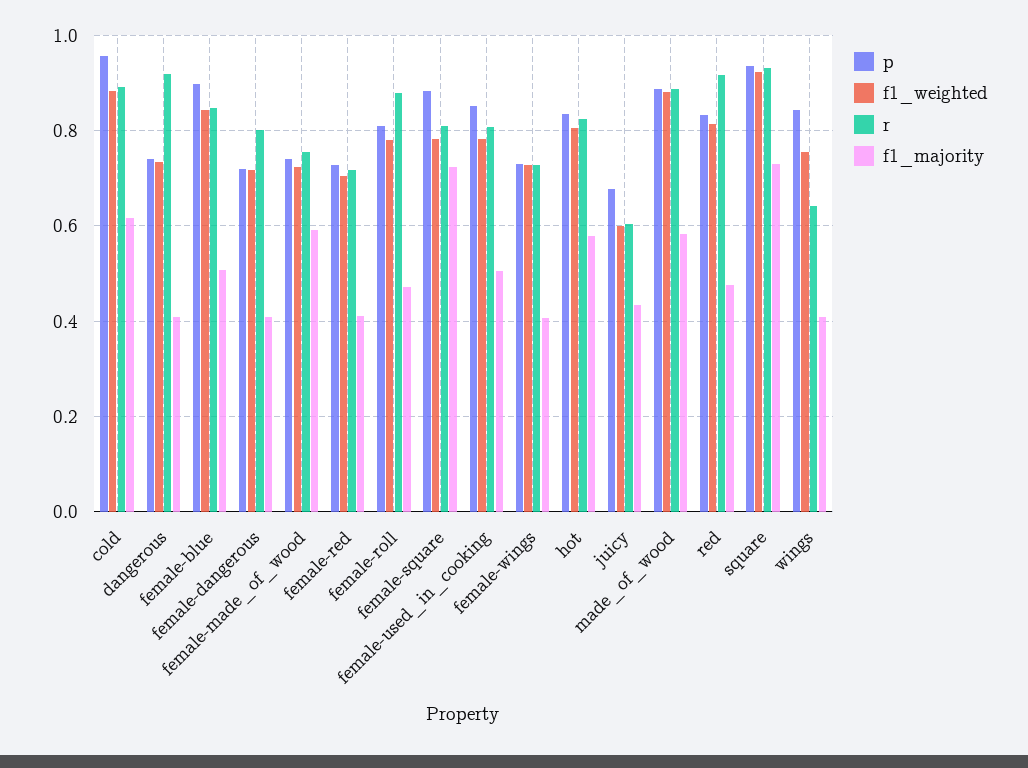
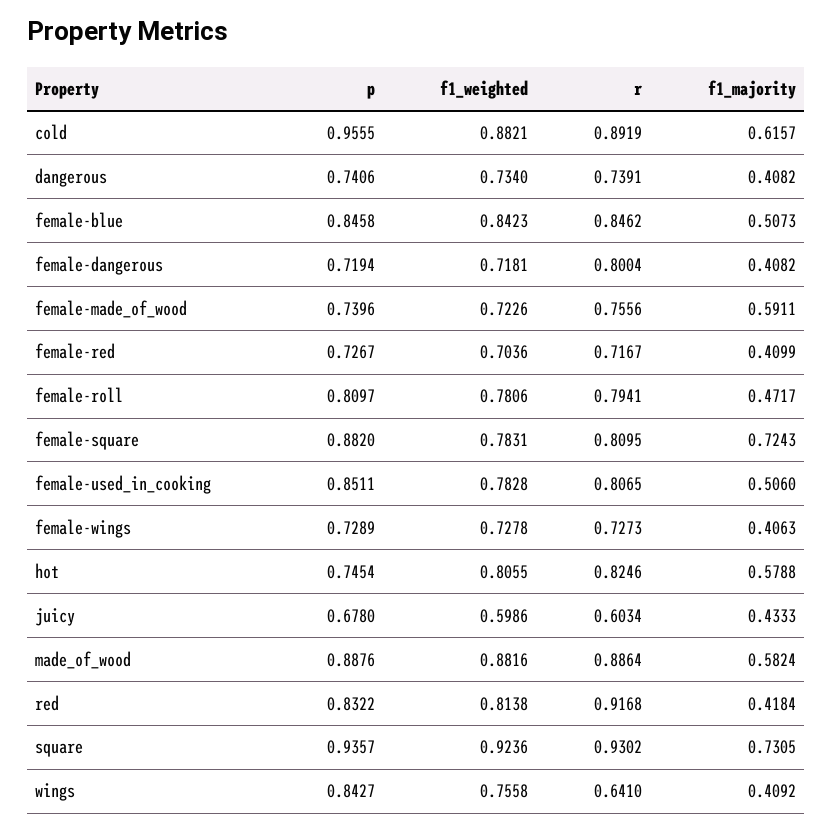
  {
    "p": {
      "cold": 0.9555,
      "dangerous": 0.7406,
-     "female-blue": 0.9,
+     "female-blue": 0.8458,
      "female-dangerous": 0.7194,
      "female-made_of_wood": 0.7396,
      "female-red": 0.7267,
      "female-roll": 0.8097,
      "female-square": 0.882,
      "female-used_in_cooking": 0.8511,
      "female-wings": 0.7289,
-     "hot": 0.84,
+     "hot": 0.7454,
      "juicy": 0.678,
      "made_of_wood": 0.8876,
      "red": 0.8322,
      "square": 0.9357,
      "wings": 0.8427
    },
    "f1_weighted": {
      "cold": 0.8821,
      "dangerous": 0.734,
      "female-blue": 0.8423,
      "female-dangerous": 0.7181,
      "female-made_of_wood": 0.7226,
      "female-red": 0.7036,
      "female-roll": 0.7806,
      "female-square": 0.7831,
      "female-used_in_cooking": 0.7828,
      "female-wings": 0.7278,
      "hot": 0.8055,
      "juicy": 0.5986,
      "made_of_wood": 0.8816,
      "red": 0.8138,
      "square": 0.9236,
      "wings": 0.7558
    },
    "r": {
      "cold": 0.8919,
-     "dangerous": 0.92,
+     "dangerous": 0.7391,
      "female-blue": 0.8462,
      "female-dangerous": 0.8004,
      "female-made_of_wood": 0.7556,
      "female-red": 0.7167,
-     "female-roll": 0.88,
+     "female-roll": 0.7941,
      "female-square": 0.8095,
      "female-used_in_cooking": 0.8065,
      "female-wings": 0.7273,
      "hot": 0.8246,
      "juicy": 0.6034,
      "made_of_wood": 0.8864,
      "red": 0.9168,
      "square": 0.9302,
      "wings": 0.641
    },
    "f1_majority": {
      "cold": 0.6157,
      "dangerous": 0.4082,
      "female-blue": 0.5073,
      "female-dangerous": 0.4082,
      "female-made_of_wood": 0.5911,
      "female-red": 0.4099,
      "female-roll": 0.4717,
      "female-square": 0.7243,
      "female-used_in_cooking": 0.506,
      "female-wings": 0.4063,
      "hot": 0.5788,
      "juicy": 0.4333,
      "made_of_wood": 0.5824,
-     "red": 0.48,
+     "red": 0.4184,
      "square": 0.7305,
      "wings": 0.4092
    }
  }

